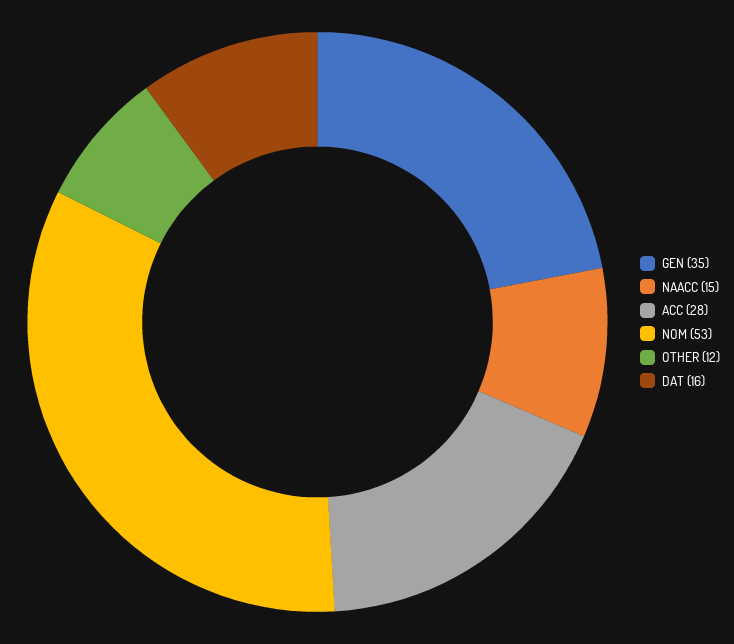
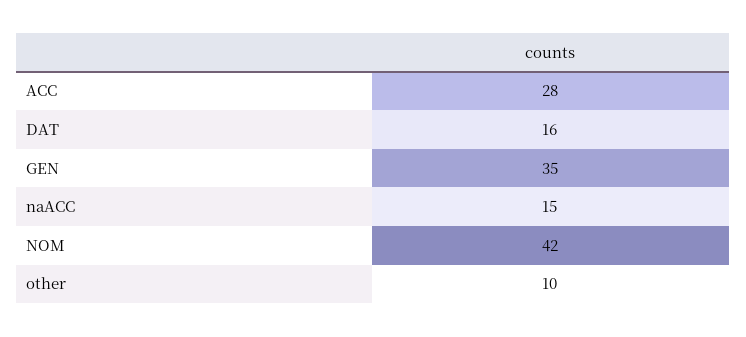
  {
    "GEN": 35,
    "NAACC": 15,
    "ACC": 28,
-   "NOM": 53,
+   "NOM": 42,
-   "OTHER": 12,
+   "OTHER": 10,
    "DAT": 16
  }

